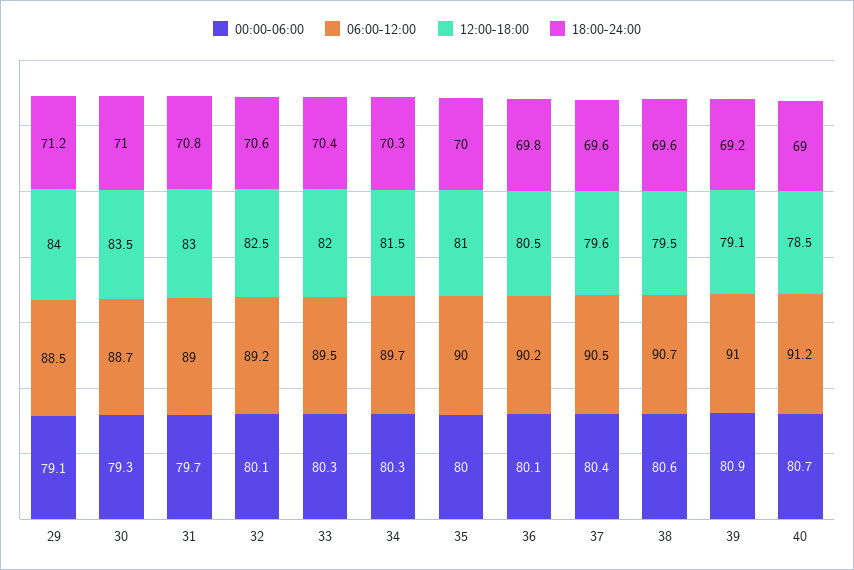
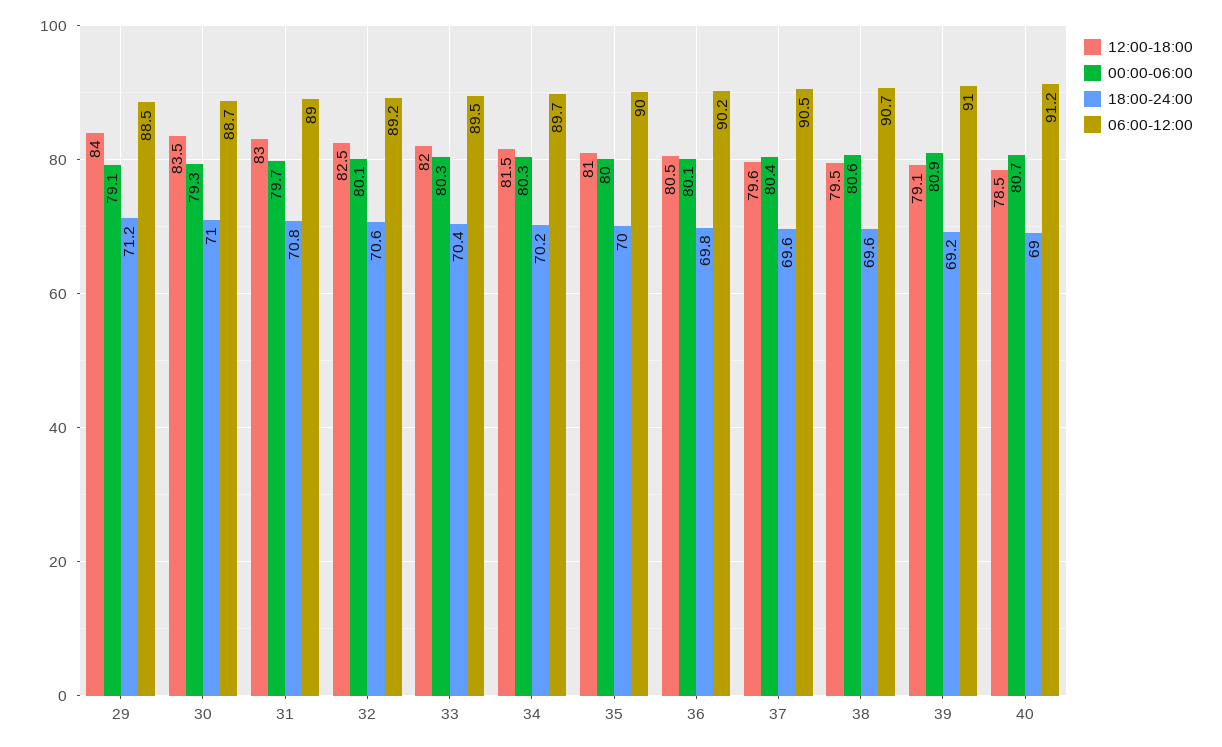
  {
    "00:00-06:00": {
      "29": 79.1,
      "30": 79.3,
      "31": 79.7,
      "32": 80.1,
      "33": 80.3,
      "34": 80.3,
      "35": 80,
      "36": 80.1,
      "37": 80.4,
      "38": 80.6,
      "39": 80.9,
      "40": 80.7
    },
    "06:00-12:00": {
      "29": 88.5,
      "30": 88.7,
      "31": 89,
      "32": 89.2,
      "33": 89.5,
      "34": 89.7,
      "35": 90,
      "36": 90.2,
      "37": 90.5,
      "38": 90.7,
      "39": 91,
      "40": 91.2
    },
    "12:00-18:00": {
      "29": 84,
      "30": 83.5,
      "31": 83,
      "32": 82.5,
      "33": 82,
      "34": 81.5,
      "35": 81,
      "36": 80.5,
      "37": 79.6,
      "38": 79.5,
      "39": 79.1,
      "40": 78.5
    },
    "18:00-24:00": {
      "29": 71.2,
      "30": 71,
      "31": 70.8,
      "32": 70.6,
      "33": 70.4,
-     "34": 70.3,
+     "34": 70.2,
      "35": 70,
      "36": 69.8,
      "37": 69.6,
      "38": 69.6,
      "39": 69.2,
      "40": 69
    }
  }

